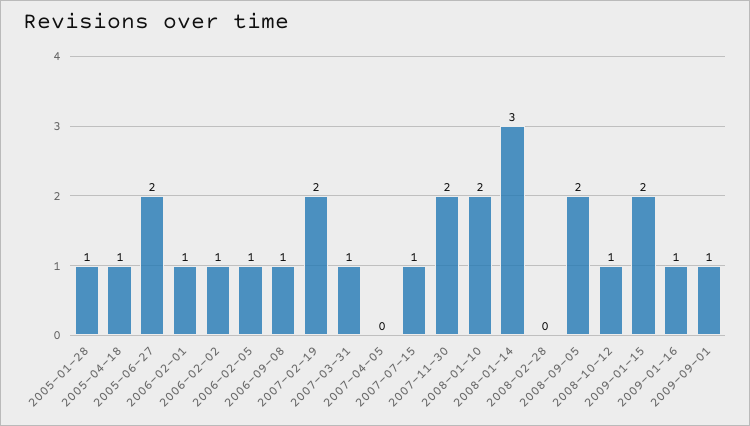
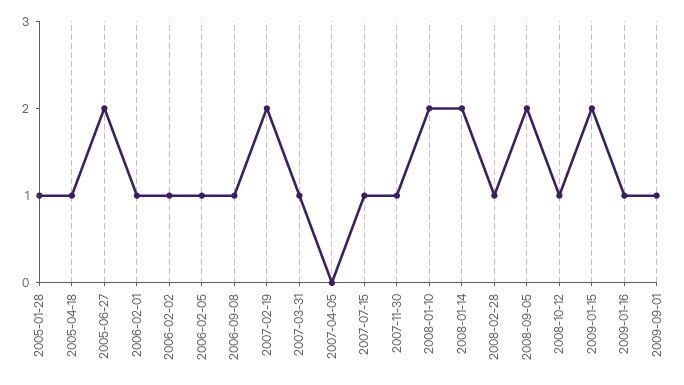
  {
    "2005-01-28": 1,
    "2005-04-18": 1,
    "2005-06-27": 2,
    "2006-02-01": 1,
    "2006-02-02": 1,
    "2006-02-05": 1,
    "2006-09-08": 1,
    "2007-02-19": 2,
    "2007-03-31": 1,
    "2007-04-05": 0,
    "2007-07-15": 1,
-   "2007-11-30": 2,
+   "2007-11-30": 1,
    "2008-01-10": 2,
-   "2008-01-14": 3,
+   "2008-01-14": 2,
-   "2008-02-28": 0,
+   "2008-02-28": 1,
    "2008-09-05": 2,
    "2008-10-12": 1,
    "2009-01-15": 2,
    "2009-01-16": 1,
    "2009-09-01": 1
  }

